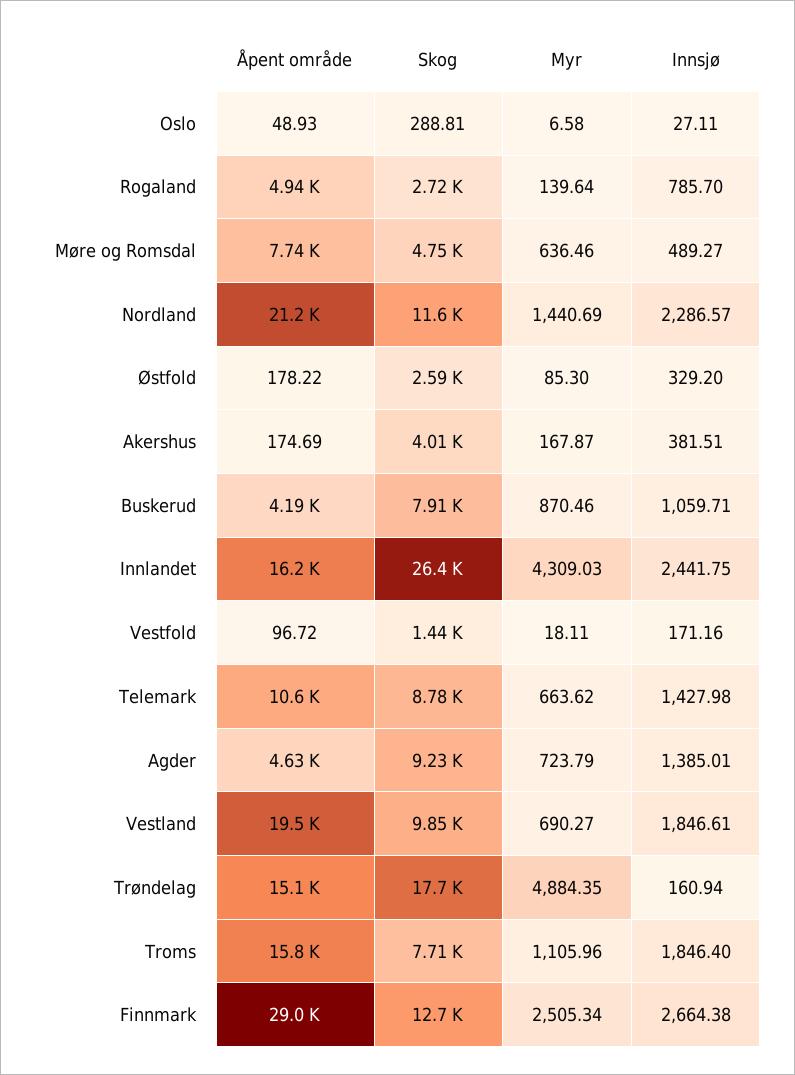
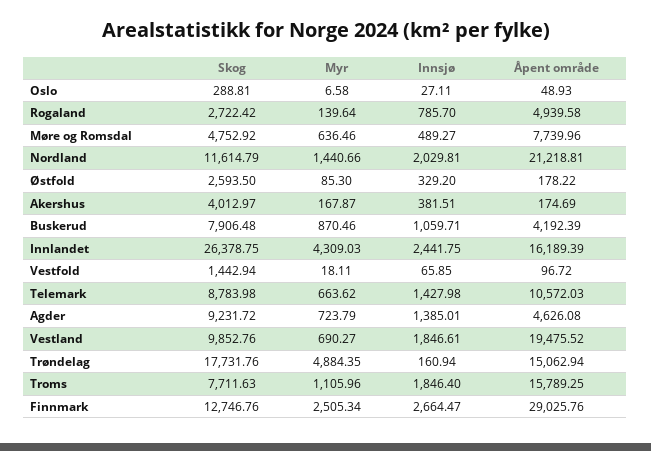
  {
    "Åpent område": {
      "Oslo": 48.93,
      "Rogaland": 4939.58,
      "Møre og Romsdal": 7739.96,
      "Nordland": 21218.81,
      "Østfold": 178.22,
      "Akershus": 174.69,
      "Buskerud": 4192.39,
      "Innlandet": 16189.39,
      "Vestfold": 96.72,
      "Telemark": 10572.03,
      "Agder": 4626.08,
      "Vestland": 19475.52,
      "Trøndelag": 15062.94,
      "Troms": 15789.25,
      "Finnmark": 29025.76
    },
    "Skog": {
      "Oslo": 288.81,
      "Rogaland": 2722.42,
      "Møre og Romsdal": 4752.92,
      "Nordland": 11614.79,
      "Østfold": 2593.5,
      "Akershus": 4012.97,
      "Buskerud": 7906.48,
      "Innlandet": 26378.75,
      "Vestfold": 1442.94,
      "Telemark": 8783.98,
      "Agder": 9231.72,
      "Vestland": 9852.76,
      "Trøndelag": 17731.76,
      "Troms": 7711.63,
      "Finnmark": 12746.76
    },
    "Myr": {
      "Oslo": 6.58,
      "Rogaland": 139.64,
      "Møre og Romsdal": 636.46,
-     "Nordland": 1440.69,
+     "Nordland": 1440.66,
      "Østfold": 85.3,
      "Akershus": 167.87,
      "Buskerud": 870.46,
      "Innlandet": 4309.03,
      "Vestfold": 18.11,
      "Telemark": 663.62,
      "Agder": 723.79,
      "Vestland": 690.27,
      "Trøndelag": 4884.35,
      "Troms": 1105.96,
      "Finnmark": 2505.34
    },
    "Innsjø": {
      "Oslo": 27.11,
      "Rogaland": 785.7,
      "Møre og Romsdal": 489.27,
-     "Nordland": 2286.57,
+     "Nordland": 2029.81,
      "Østfold": 329.2,
      "Akershus": 381.51,
      "Buskerud": 1059.71,
      "Innlandet": 2441.75,
-     "Vestfold": 171.16,
+     "Vestfold": 65.85,
      "Telemark": 1427.98,
      "Agder": 1385.01,
      "Vestland": 1846.61,
      "Trøndelag": 160.94,
      "Troms": 1846.4,
-     "Finnmark": 2664.38
+     "Finnmark": 2664.47
    }
  }

